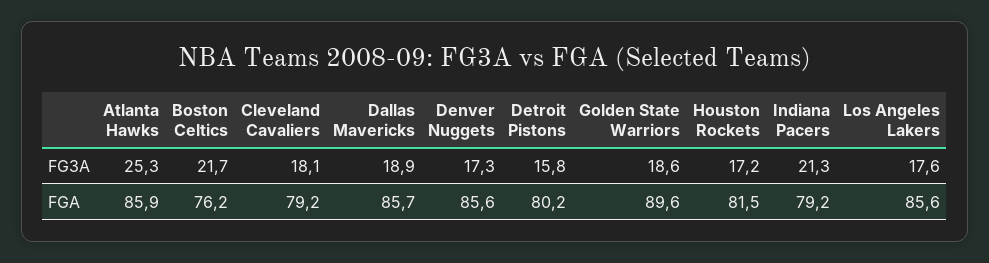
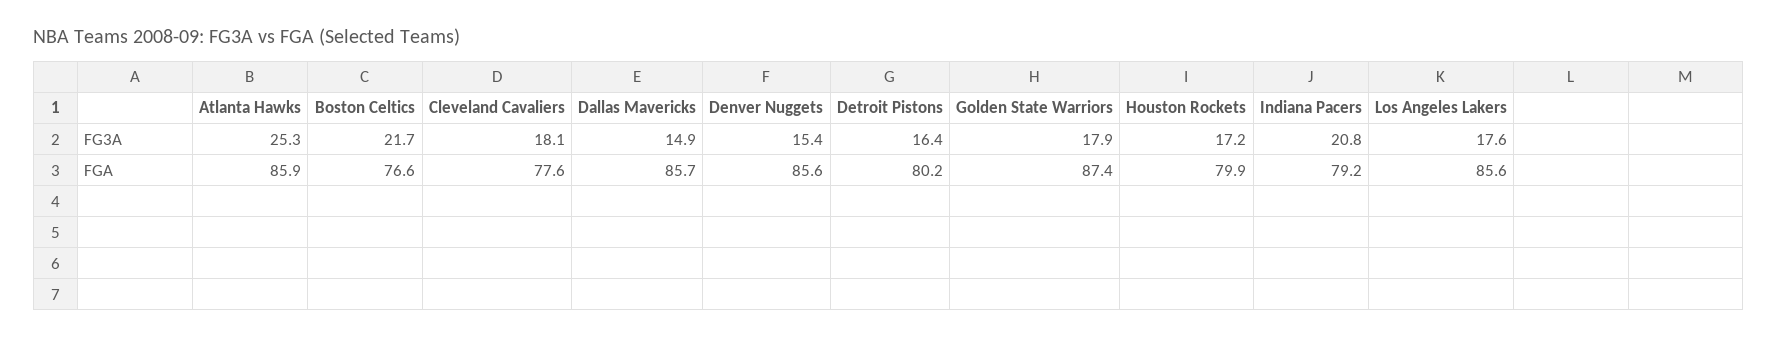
  {
    "Atlanta Hawks": {
      "FG3A": 25.3,
      "FGA": 85.9
    },
    "Boston Celtics": {
      "FG3A": 21.7,
-     "FGA": 76.2
+     "FGA": 76.6
    },
    "Cleveland Cavaliers": {
      "FG3A": 18.1,
-     "FGA": 79.2
+     "FGA": 77.6
    },
    "Dallas Mavericks": {
-     "FG3A": 18.9,
+     "FG3A": 14.9,
      "FGA": 85.7
    },
    "Denver Nuggets": {
-     "FG3A": 17.3,
+     "FG3A": 15.4,
      "FGA": 85.6
    },
    "Detroit Pistons": {
-     "FG3A": 15.8,
+     "FG3A": 16.4,
      "FGA": 80.2
    },
    "Golden State Warriors": {
-     "FG3A": 18.6,
+     "FG3A": 17.9,
-     "FGA": 89.6
+     "FGA": 87.4
    },
    "Houston Rockets": {
      "FG3A": 17.2,
-     "FGA": 81.5
+     "FGA": 79.9
    },
    "Indiana Pacers": {
-     "FG3A": 21.3,
+     "FG3A": 20.8,
      "FGA": 79.2
    },
    "Los Angeles Lakers": {
      "FG3A": 17.6,
      "FGA": 85.6
    }
  }

